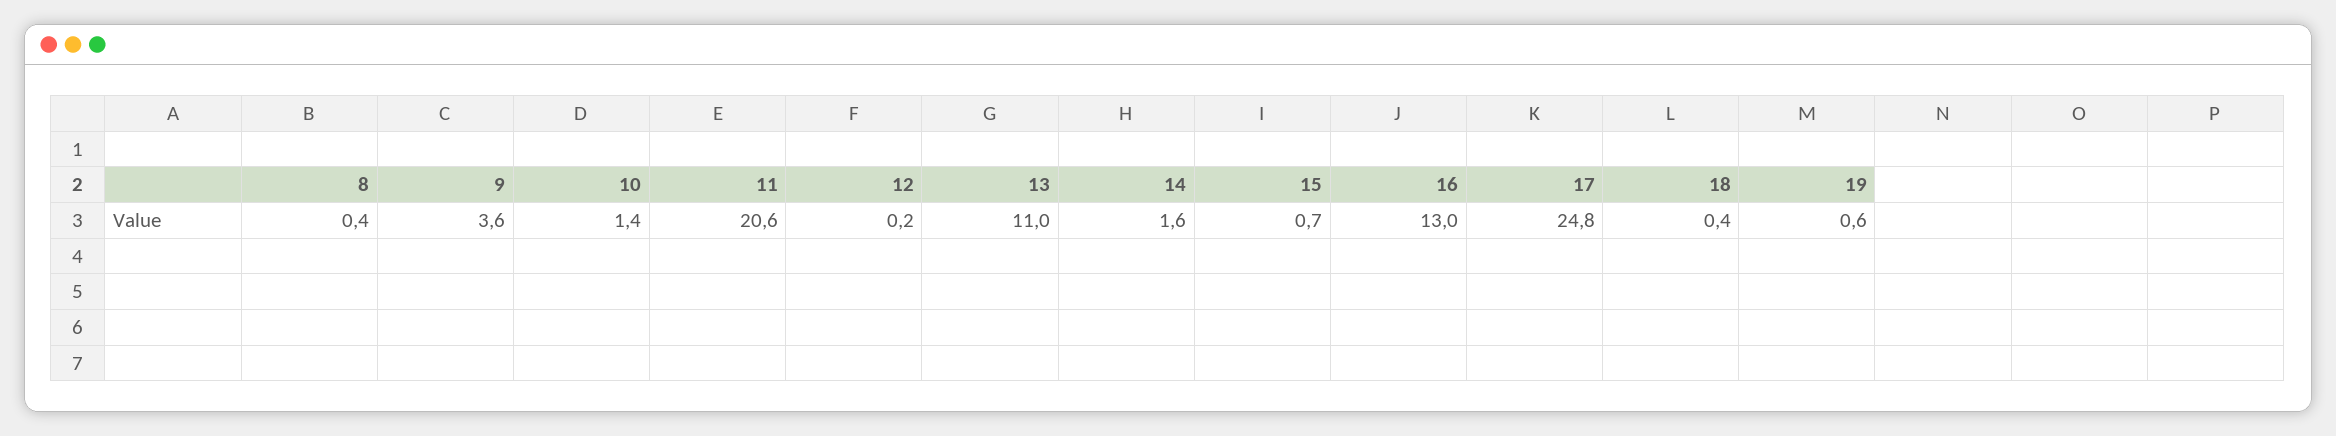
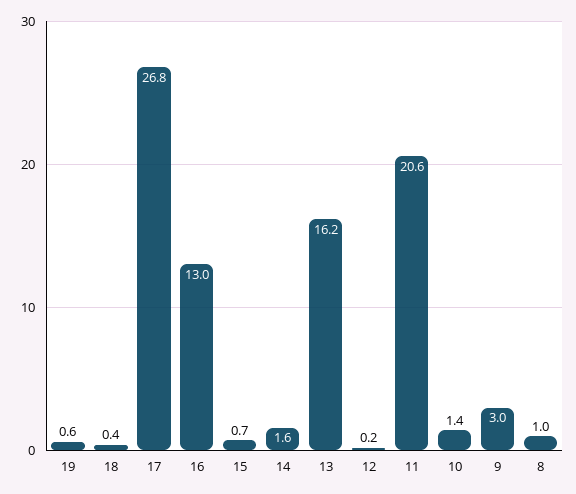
  {
-   "8": 0.4,
+   "8": 1,
-   "9": 3.6,
+   "9": 3,
    "10": 1.4,
    "11": 20.6,
    "12": 0.2,
-   "13": 11,
+   "13": 16.2,
    "14": 1.6,
    "15": 0.7,
    "16": 13,
-   "17": 24.8,
+   "17": 26.8,
    "18": 0.4,
    "19": 0.6
  }

